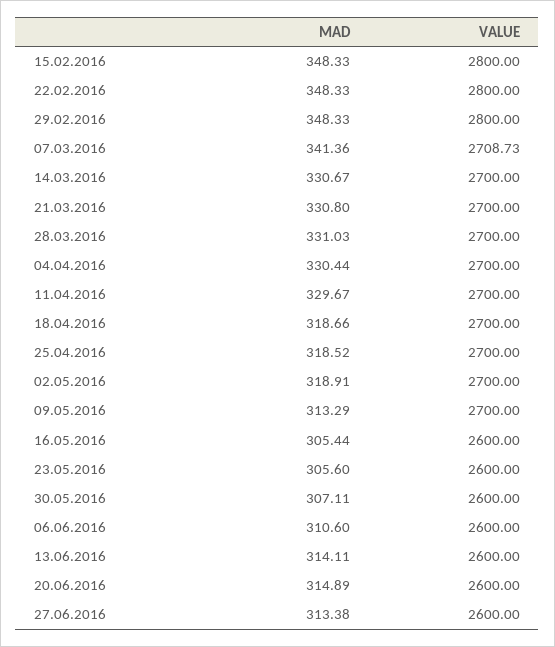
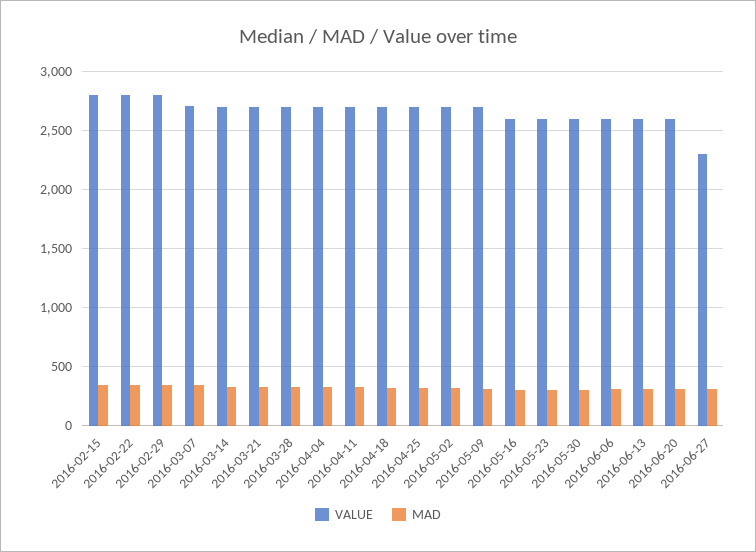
  {
    "MAD": {
      "15.02.2016": 348.33,
      "22.02.2016": 348.33,
      "29.02.2016": 348.33,
      "07.03.2016": 341.36,
      "14.03.2016": 330.67,
      "21.03.2016": 330.8,
      "28.03.2016": 331.03,
      "04.04.2016": 330.44,
      "11.04.2016": 329.67,
      "18.04.2016": 318.66,
      "25.04.2016": 318.52,
      "02.05.2016": 318.91,
      "09.05.2016": 313.29,
      "16.05.2016": 305.44,
      "23.05.2016": 305.6,
      "30.05.2016": 307.11,
      "06.06.2016": 310.6,
      "13.06.2016": 314.11,
      "20.06.2016": 314.89,
      "27.06.2016": 313.38
    },
    "VALUE": {
      "15.02.2016": 2800,
      "22.02.2016": 2800,
      "29.02.2016": 2800,
      "07.03.2016": 2708.73,
      "14.03.2016": 2700,
      "21.03.2016": 2700,
      "28.03.2016": 2700,
      "04.04.2016": 2700,
      "11.04.2016": 2700,
      "18.04.2016": 2700,
      "25.04.2016": 2700,
      "02.05.2016": 2700,
      "09.05.2016": 2700,
      "16.05.2016": 2600,
      "23.05.2016": 2600,
      "30.05.2016": 2600,
      "06.06.2016": 2600,
      "13.06.2016": 2600,
      "20.06.2016": 2600,
-     "27.06.2016": 2600
+     "27.06.2016": 2300
    }
  }

